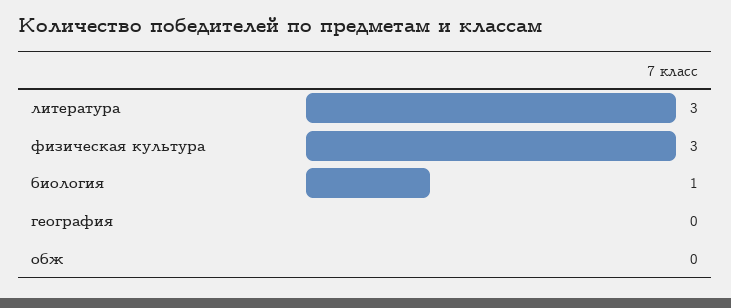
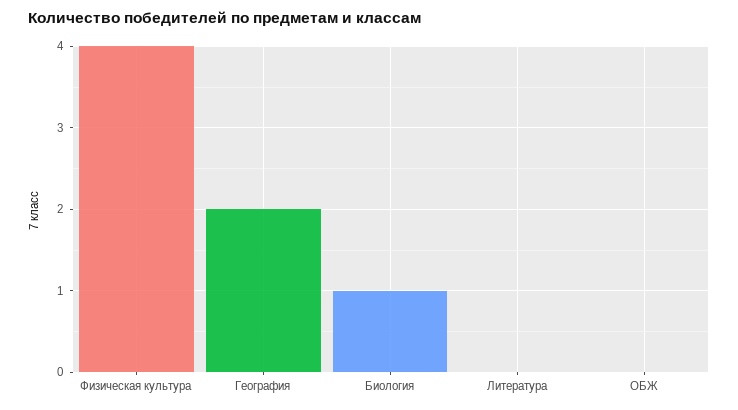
  {
-   "литература": 3,
+   "литература": 0,
-   "физическая культура": 3,
+   "физическая культура": 4,
    "биология": 1,
-   "география": 0,
+   "география": 2,
    "обж": 0
  }

